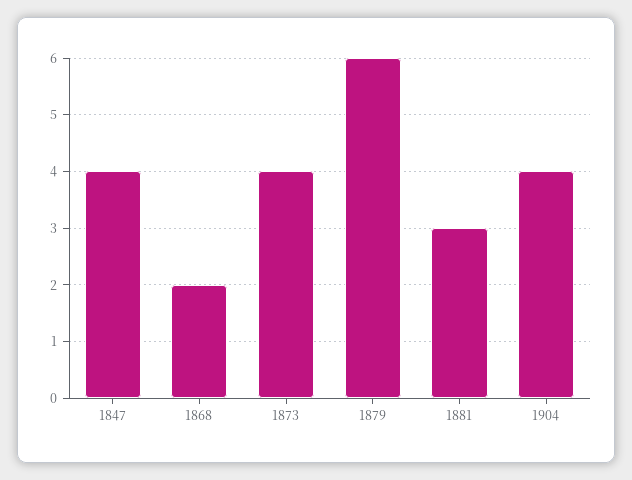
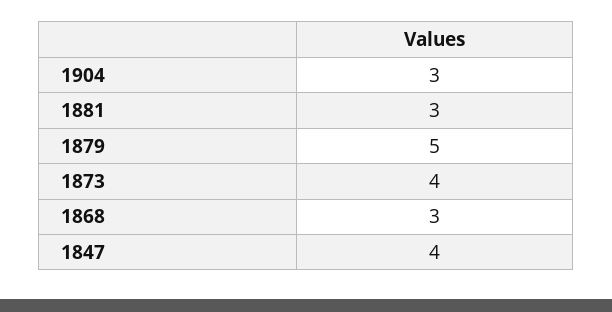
  {
    "1847": 4,
-   "1868": 2,
+   "1868": 3,
    "1873": 4,
-   "1879": 6,
+   "1879": 5,
    "1881": 3,
-   "1904": 4
+   "1904": 3
  }

